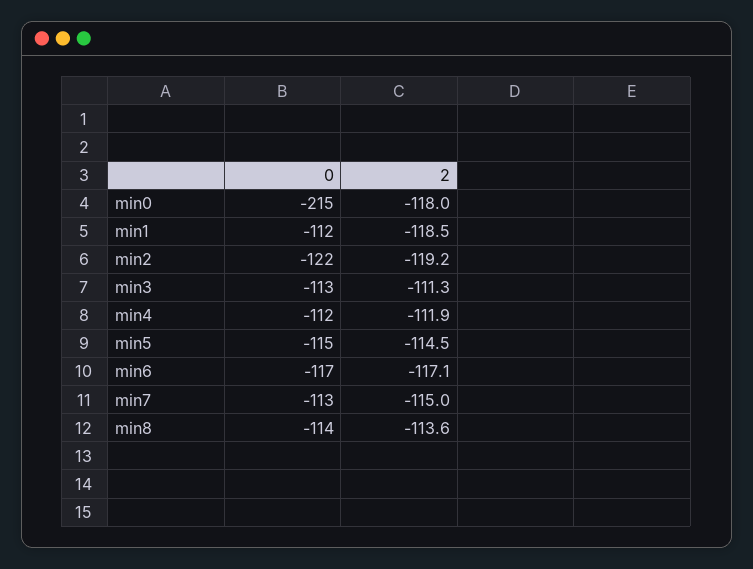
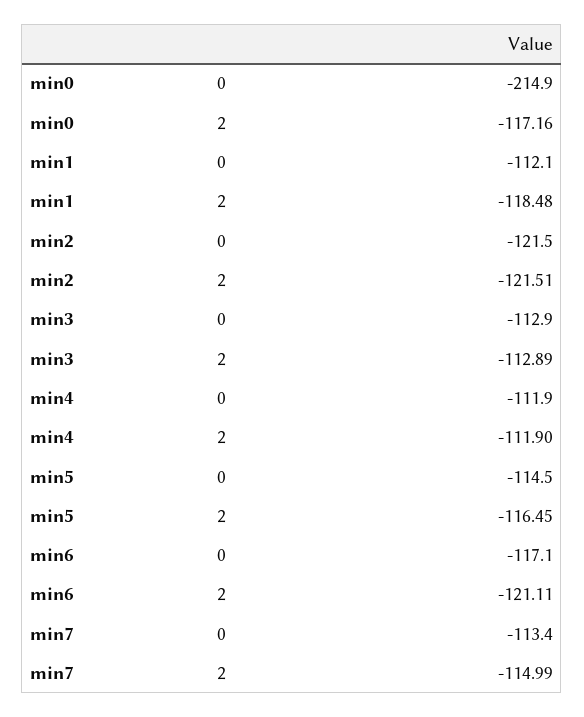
  {
    "0": {
      "min0": -214.9,
      "min1": -112.1,
      "min2": -121.5,
      "min3": -112.9,
      "min4": -111.9,
      "min5": -114.5,
      "min6": -117.1,
-     "min7": -113.4,
+     "min7": -113.4
-     "min8": -114
    },
    "2": {
-     "min0": -118,
+     "min0": -117.16,
      "min1": -118.48,
-     "min2": -119.2,
+     "min2": -121.51,
-     "min3": -111.3,
+     "min3": -112.89,
      "min4": -111.9,
-     "min5": -114.5,
+     "min5": -116.45,
-     "min6": -117.1,
+     "min6": -121.11,
-     "min7": -114.99,
+     "min7": -114.99
-     "min8": -113.6
    }
  }

